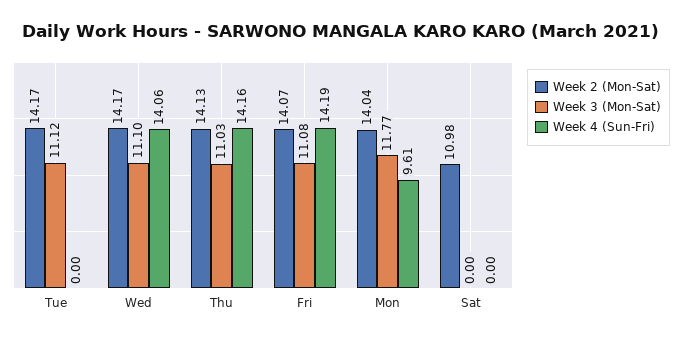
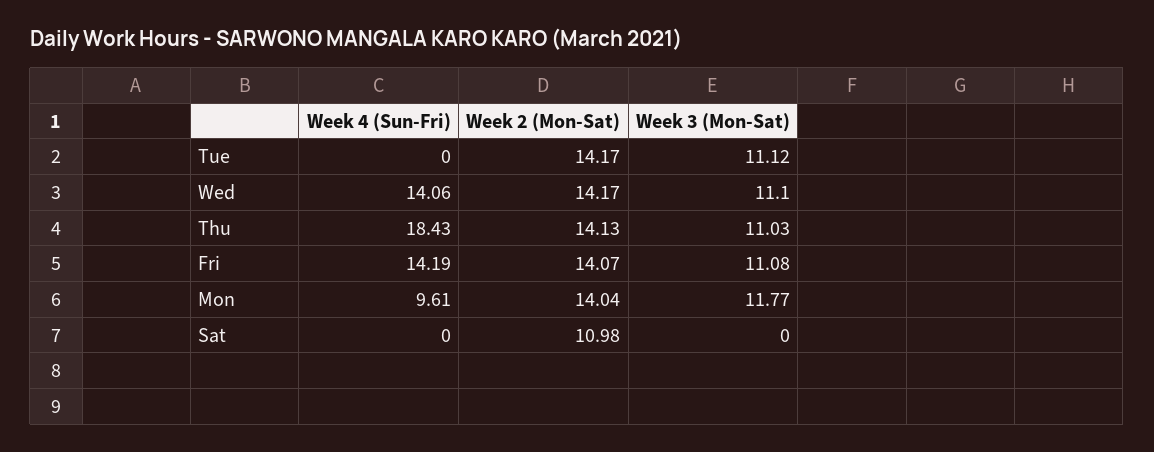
  {
    "Week 2 (Mon-Sat)": {
      "Tue": 14.17,
      "Wed": 14.17,
      "Thu": 14.13,
      "Fri": 14.07,
      "Mon": 14.04,
      "Sat": 10.98
    },
    "Week 3 (Mon-Sat)": {
      "Tue": 11.12,
      "Wed": 11.1,
      "Thu": 11.03,
      "Fri": 11.08,
      "Mon": 11.77,
      "Sat": 0
    },
    "Week 4 (Sun-Fri)": {
      "Tue": 0,
      "Wed": 14.06,
-     "Thu": 14.16,
+     "Thu": 18.43,
      "Fri": 14.19,
      "Mon": 9.61,
      "Sat": 0
    }
  }

